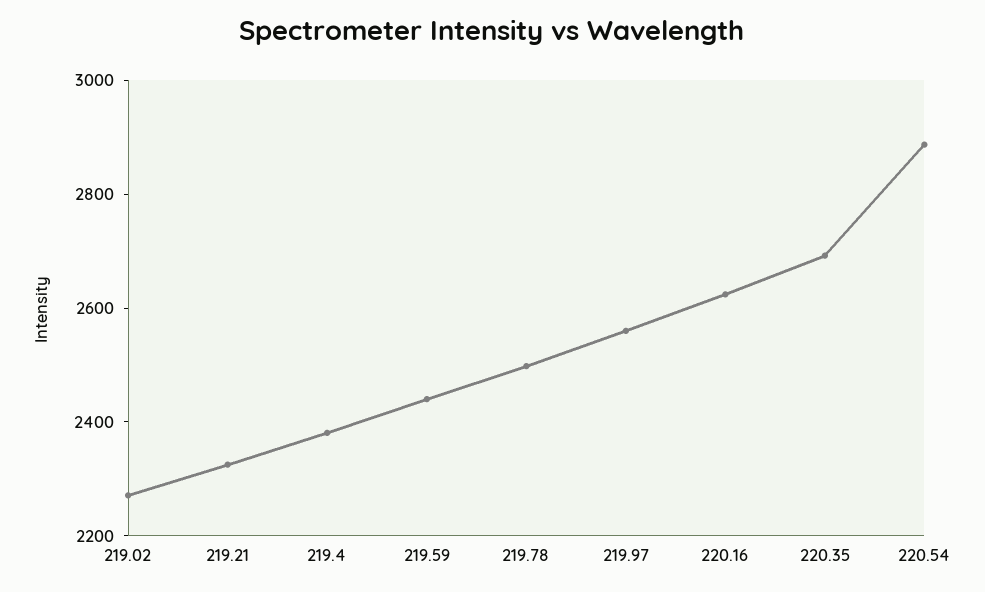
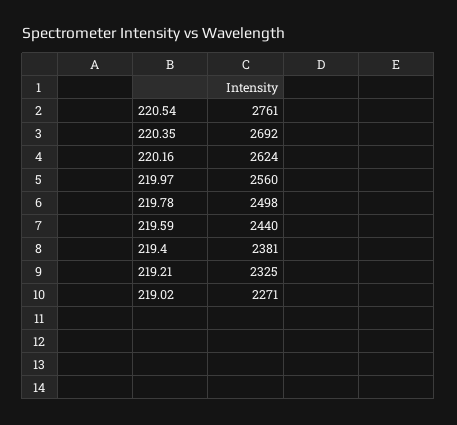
  {
    "219.02": 2271,
    "219.21": 2325,
    "219.4": 2381,
    "219.59": 2440,
    "219.78": 2498,
    "219.97": 2560,
    "220.16": 2624,
    "220.35": 2692,
-   "220.54": 2900
+   "220.54": 2761
  }

